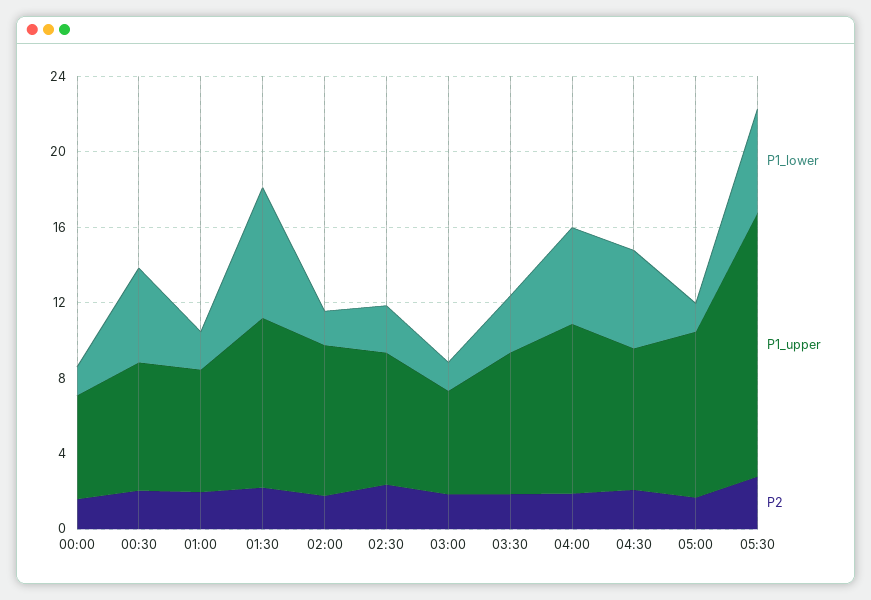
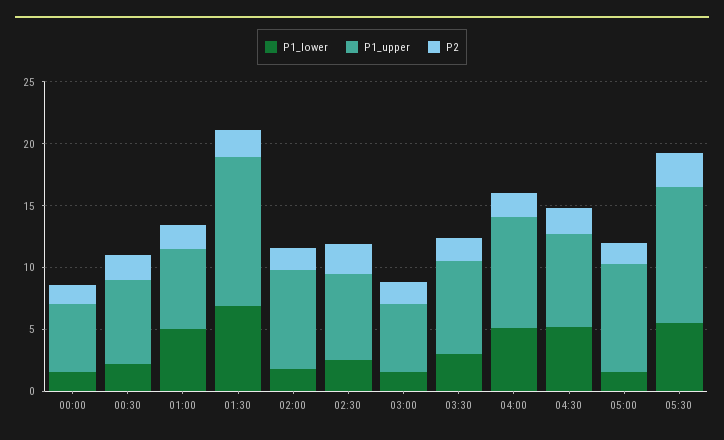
  {
    "P1_lower": {
      "00:00": 2,
-     "00:30": 5,
+     "00:30": 2,
-     "01:00": 2,
+     "01:00": 5,
      "01:30": 7,
      "02:00": 2,
      "02:30": 3,
      "03:00": 2,
      "03:30": 3,
      "04:00": 5,
      "04:30": 5,
      "05:00": 2,
      "05:30": 6
    },
    "P1_upper": {
      "00:00": 6,
      "00:30": 7,
      "01:00": 7,
-     "01:30": 9,
+     "01:30": 12,
      "02:00": 8,
      "02:30": 7,
      "03:00": 6,
      "03:30": 8,
      "04:00": 9,
      "04:30": 8,
      "05:00": 9,
-     "05:30": 14
+     "05:30": 11
    },
    "P2": {
      "00:00": 2,
      "00:30": 2,
      "01:00": 2,
      "01:30": 2,
      "02:00": 2,
      "02:30": 2,
      "03:00": 2,
      "03:30": 2,
      "04:00": 2,
      "04:30": 2,
      "05:00": 2,
      "05:30": 3
    }
  }

